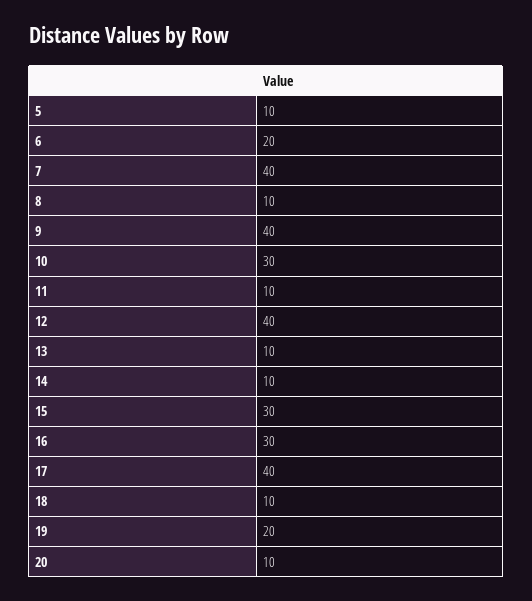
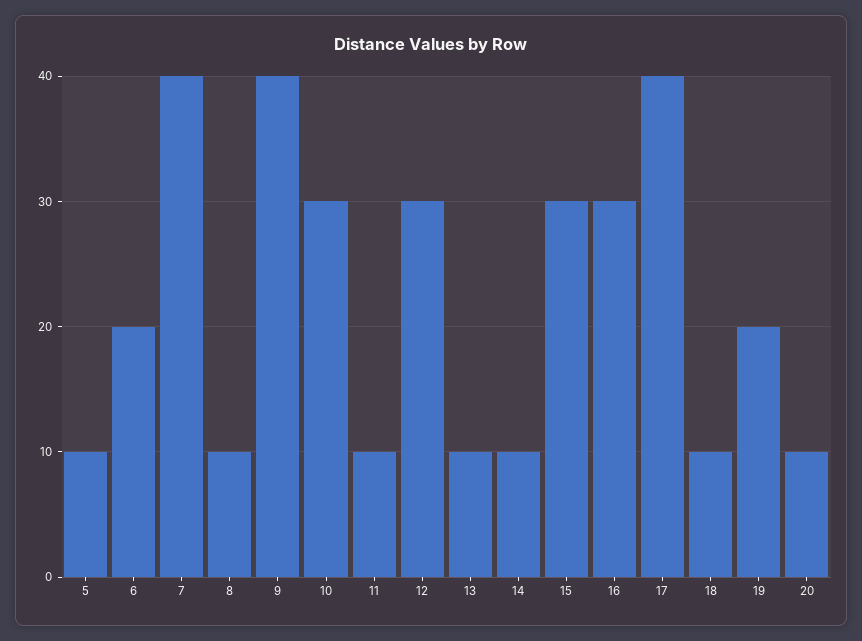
  {
    "5": 10,
    "6": 20,
    "7": 40,
    "8": 10,
    "9": 40,
    "10": 30,
    "11": 10,
-   "12": 40,
+   "12": 30,
    "13": 10,
    "14": 10,
    "15": 30,
    "16": 30,
    "17": 40,
    "18": 10,
    "19": 20,
    "20": 10
  }

